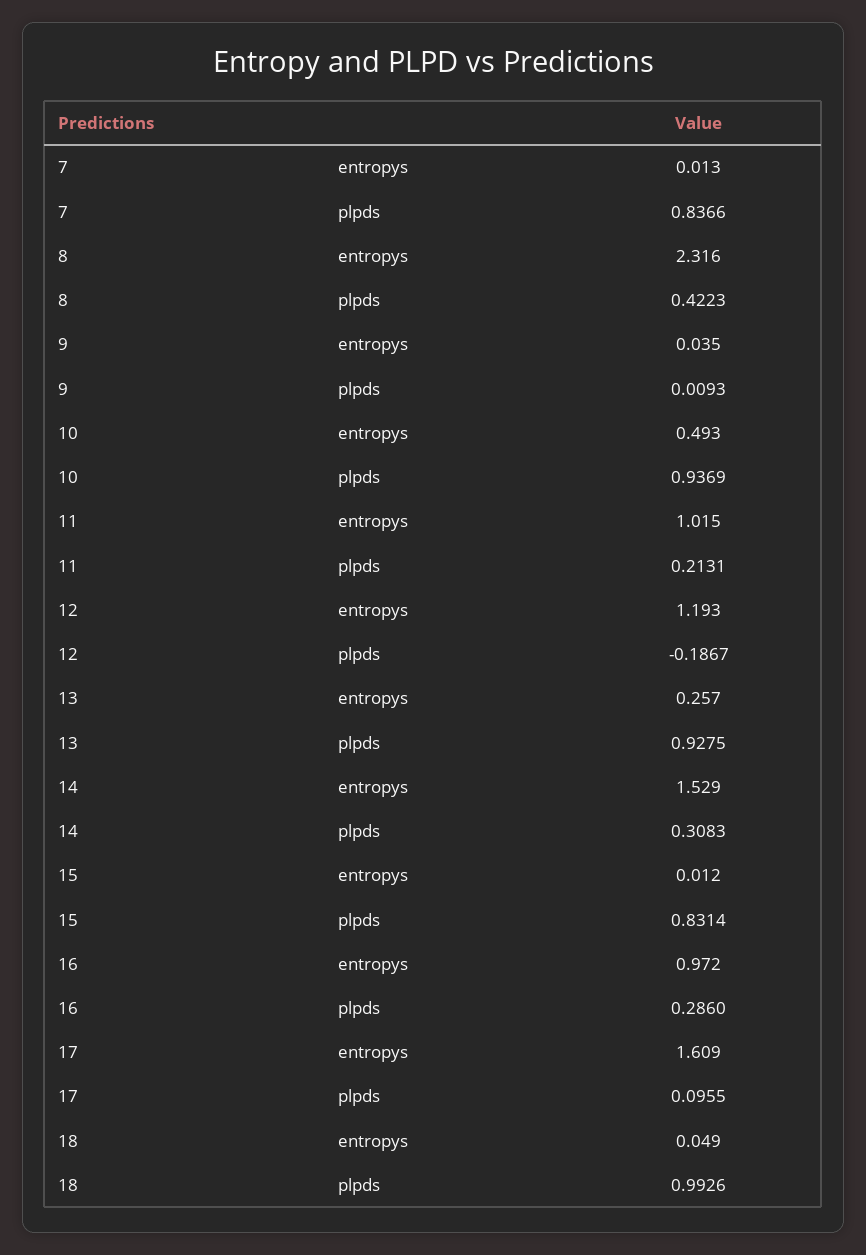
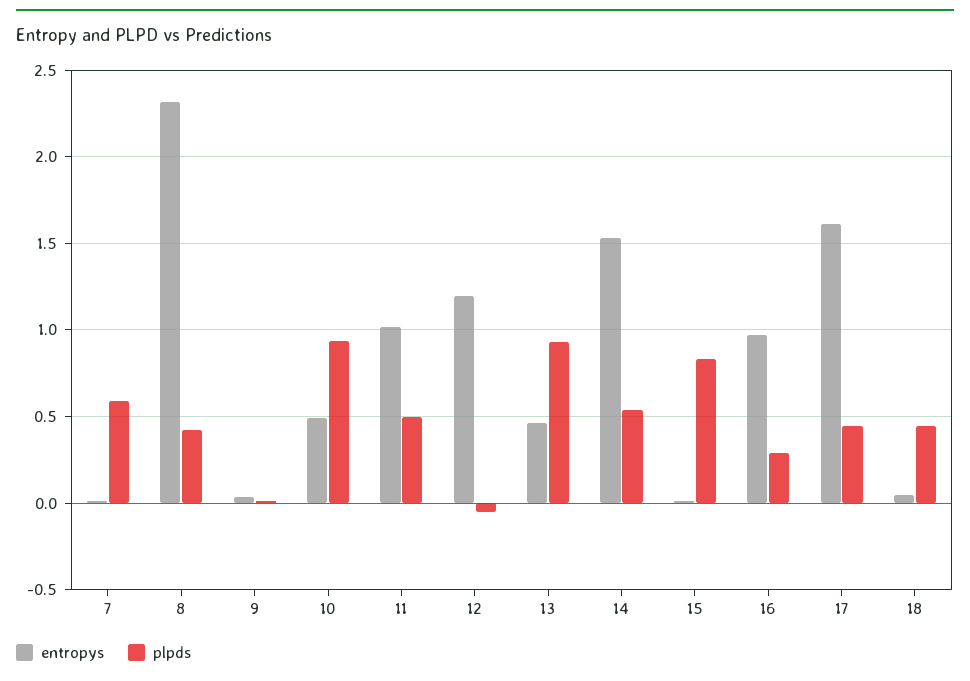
  {
    "entropys": {
      "7": 0.013,
      "8": 2.316,
      "9": 0.035,
      "10": 0.493,
      "11": 1.015,
      "12": 1.193,
-     "13": 0.257,
+     "13": 0.45,
      "14": 1.529,
      "15": 0.012,
      "16": 0.972,
      "17": 1.609,
      "18": 0.049
    },
    "plpds": {
-     "7": 0.8366,
+     "7": 0.6,
      "8": 0.4223,
      "9": 0.0093,
      "10": 0.9369,
-     "11": 0.2131,
+     "11": 0.5,
-     "12": -0.1867,
+     "12": -0.05,
      "13": 0.9275,
-     "14": 0.3083,
+     "14": 0.55,
      "15": 0.8314,
      "16": 0.286,
-     "17": 0.0955,
+     "17": 0.45,
-     "18": 0.9926
+     "18": 0.45
    }
  }

